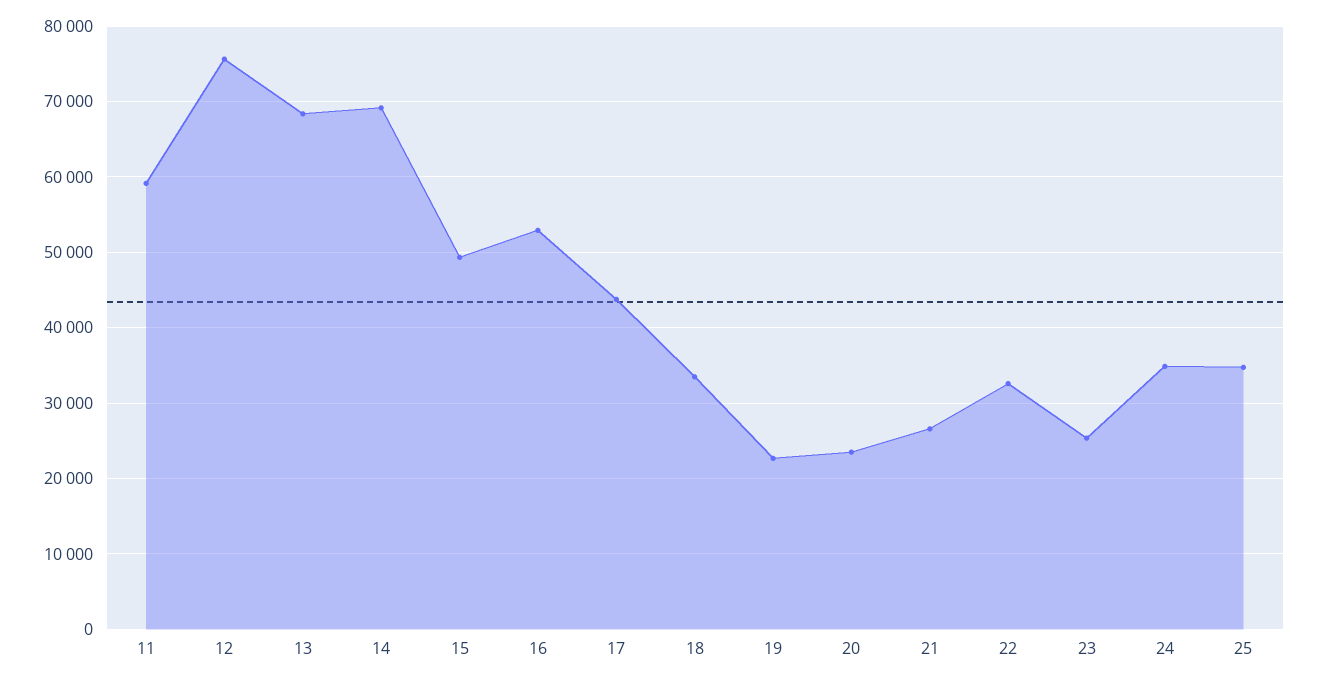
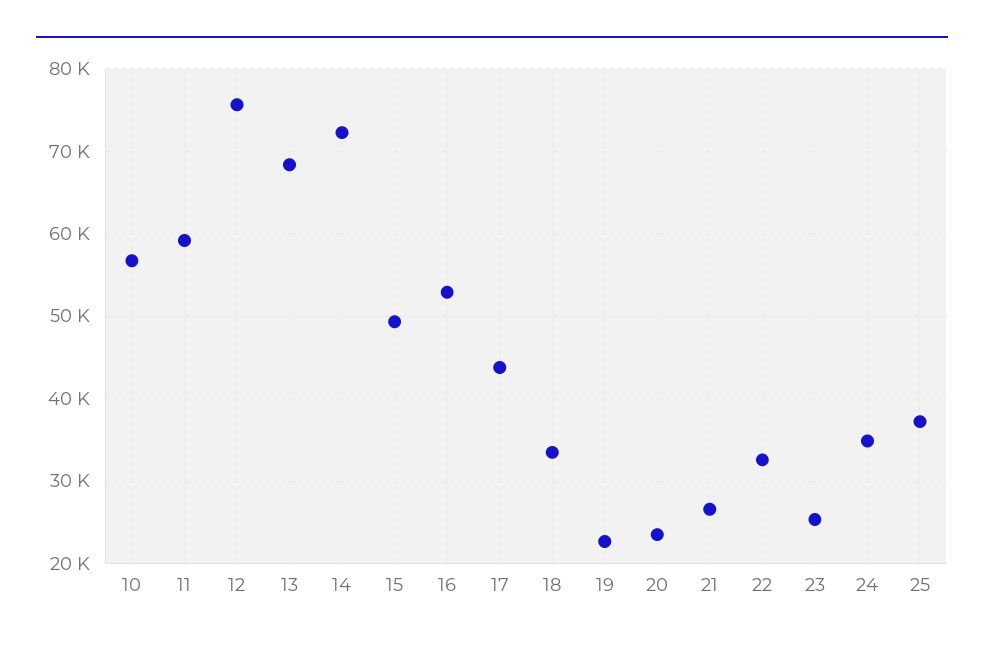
  {
    "11": 59000,
    "12": 76000,
    "13": 68000,
-   "14": 69000,
+   "14": 72000,
    "15": 49000,
    "16": 53000,
    "17": 44000,
    "18": 33000,
    "19": 23000,
    "20": 23000,
    "21": 27000,
    "22": 33000,
    "23": 25000,
    "24": 35000,
-   "25": 35000
+   "25": 37000,
+   "10": 57000
  }

